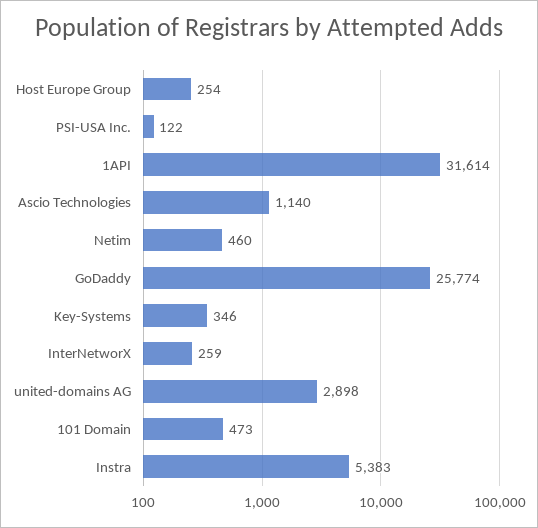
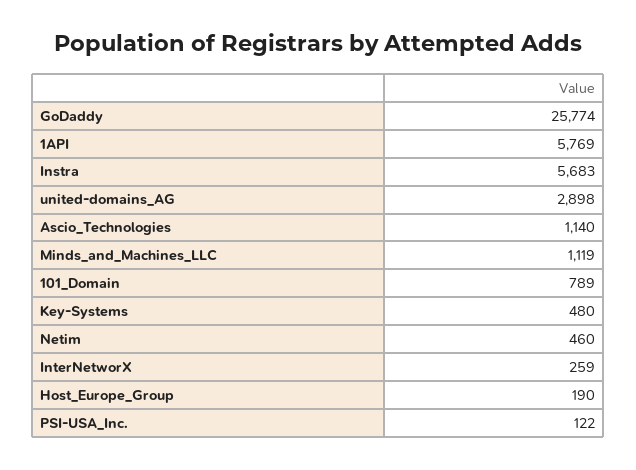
  {
-   "Host Europe Group": 254,
+   "Host Europe Group": 190,
    "PSI-USA Inc.": 122,
-   "1API": 31614,
+   "1API": 5769,
    "Ascio Technologies": 1140,
    "Netim": 460,
    "GoDaddy": 25774,
-   "Key-Systems": 346,
+   "Key-Systems": 480,
    "InterNetworX": 259,
    "united-domains AG": 2898,
-   "101 Domain": 473,
+   "101 Domain": 789,
-   "Instra": 5383
+   "Instra": 5683,
+   "Minds_and_Machines_LLC": 1119
  }

